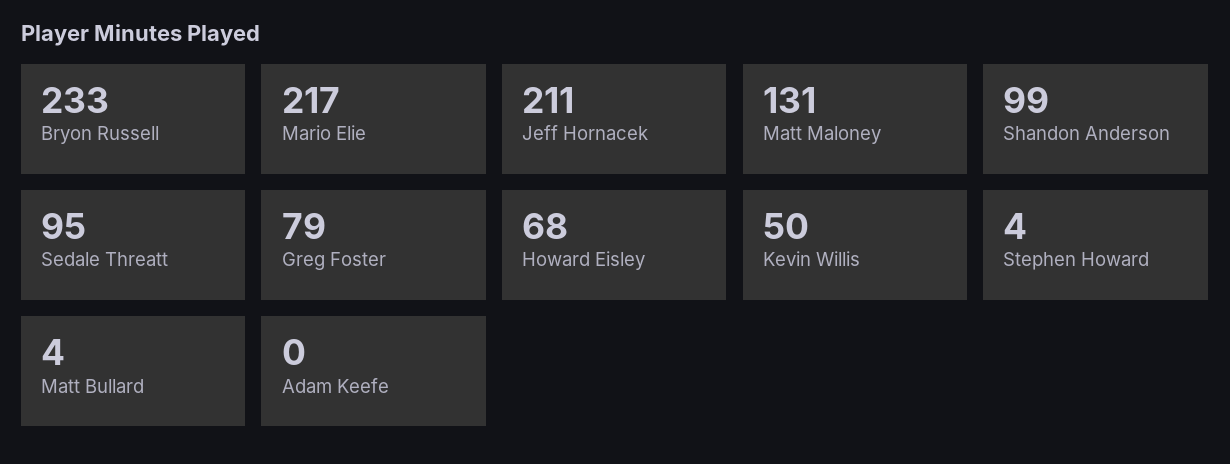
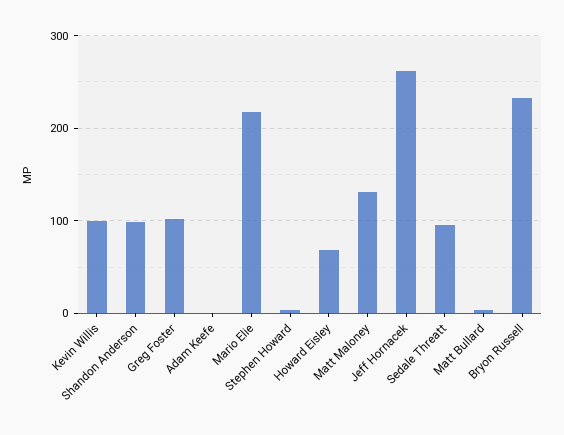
  {
    "Bryon Russell": 233,
    "Mario Elie": 217,
-   "Jeff Hornacek": 211,
+   "Jeff Hornacek": 260,
    "Matt Maloney": 131,
    "Shandon Anderson": 99,
    "Sedale Threatt": 95,
-   "Greg Foster": 79,
+   "Greg Foster": 100,
    "Howard Eisley": 68,
-   "Kevin Willis": 50,
+   "Kevin Willis": 100,
    "Stephen Howard": 4,
    "Matt Bullard": 4,
    "Adam Keefe": 0
  }

